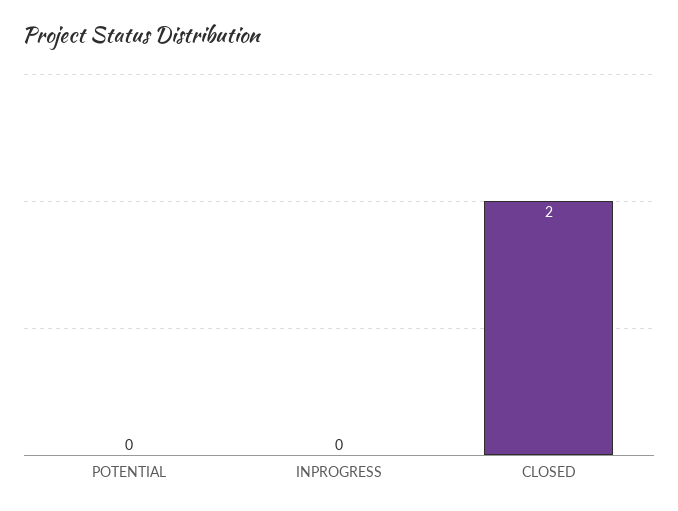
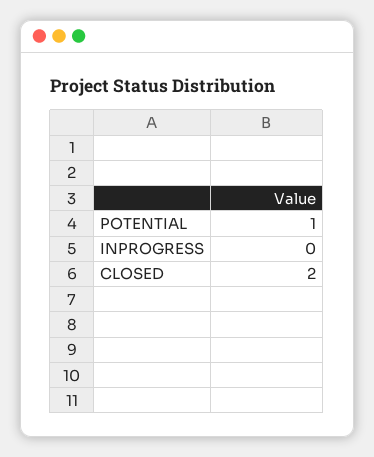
  {
-   "POTENTIAL": 0,
+   "POTENTIAL": 1,
    "INPROGRESS": 0,
    "CLOSED": 2
  }

